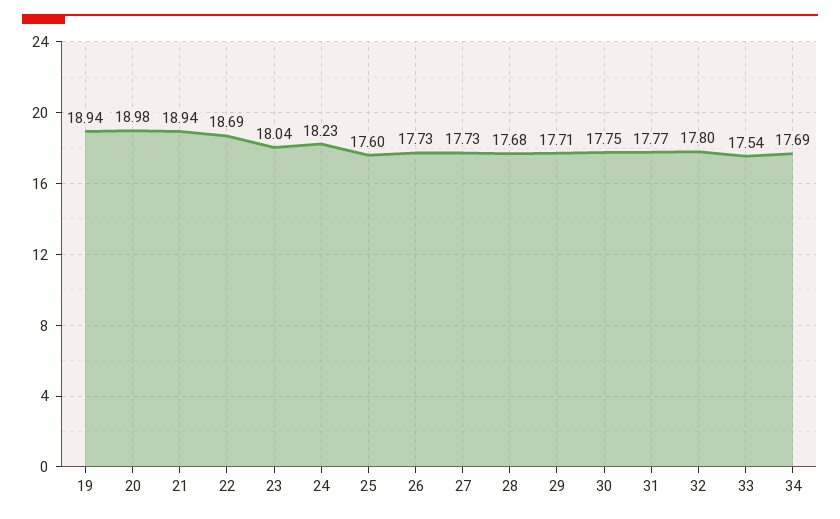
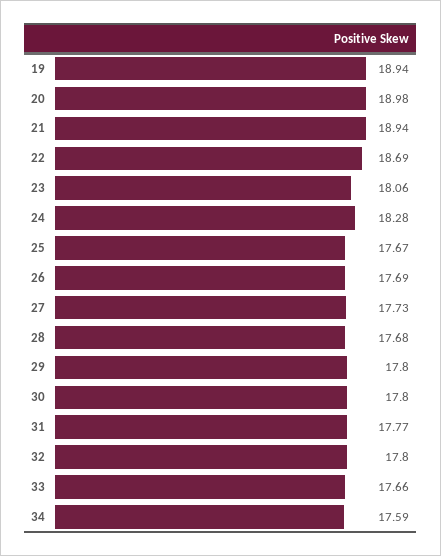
  {
    "19": 18.94,
    "20": 18.98,
    "21": 18.94,
    "22": 18.69,
-   "23": 18.04,
+   "23": 18.06,
-   "24": 18.23,
+   "24": 18.28,
-   "25": 17.6,
+   "25": 17.67,
-   "26": 17.73,
+   "26": 17.69,
    "27": 17.73,
    "28": 17.68,
-   "29": 17.71,
+   "29": 17.8,
-   "30": 17.75,
+   "30": 17.8,
    "31": 17.77,
    "32": 17.8,
-   "33": 17.54,
+   "33": 17.66,
-   "34": 17.69
+   "34": 17.59
  }

